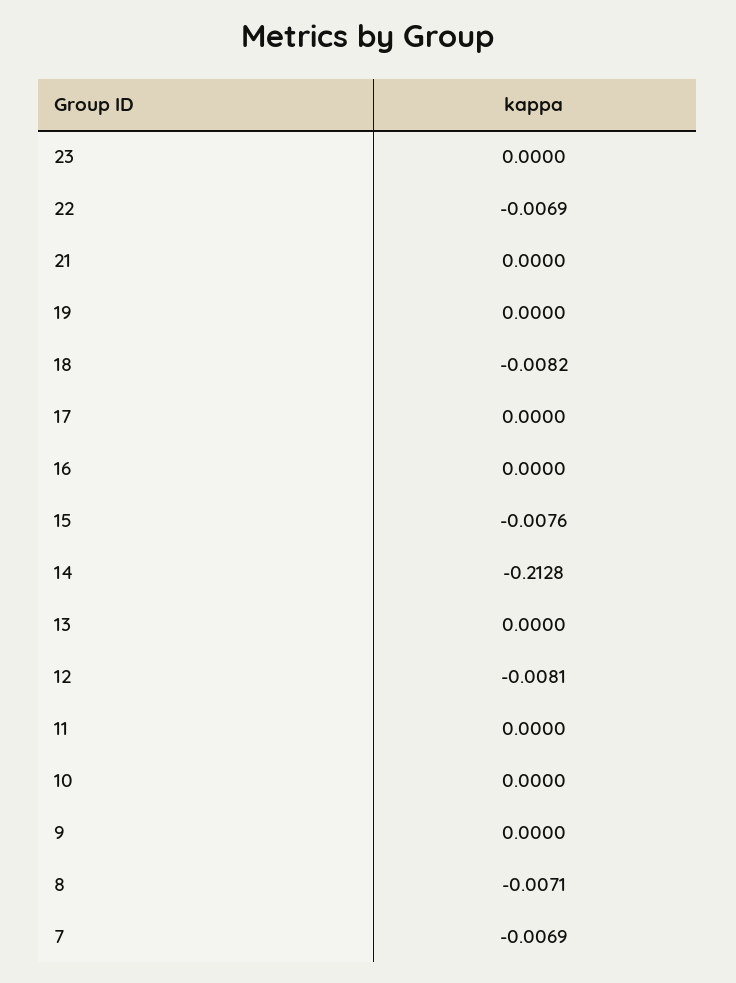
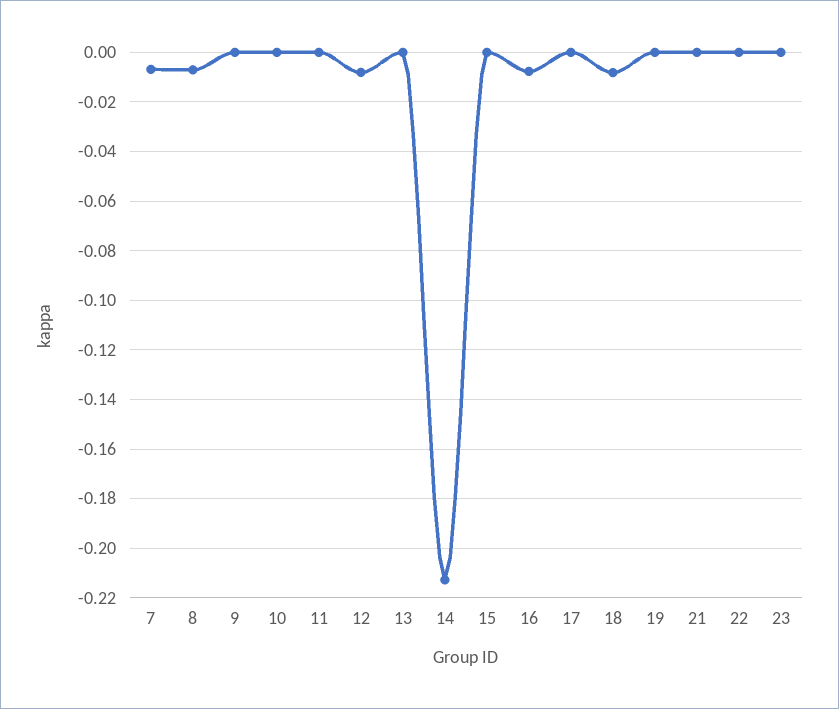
  {
    "23": 0,
-   "22": -0.0069,
+   "22": 0,
    "21": 0,
    "19": 0,
    "18": -0.0082,
    "17": 0,
-   "16": 0,
+   "16": -0.0075,
-   "15": -0.0076,
+   "15": 0,
    "14": -0.2128,
    "13": 0,
    "12": -0.0081,
    "11": 0,
    "10": 0,
    "9": 0,
    "8": -0.0071,
    "7": -0.0069
  }

